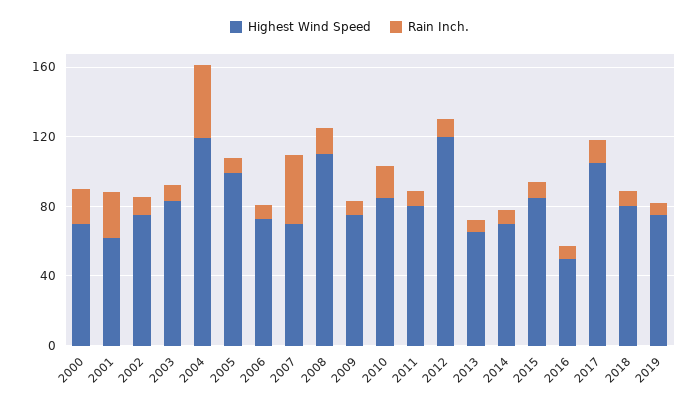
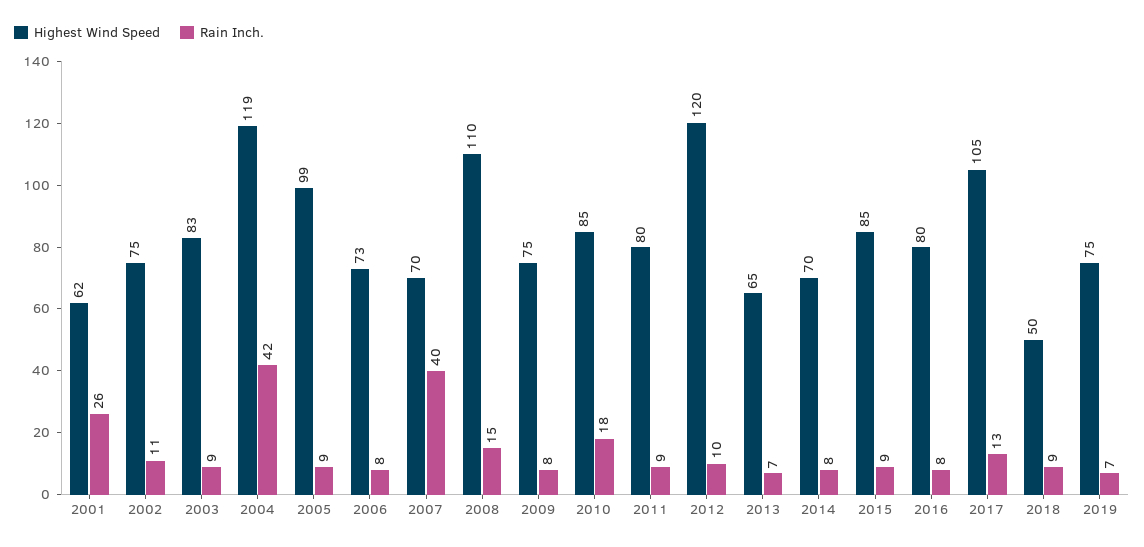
  {
    "Highest Wind Speed": {
-     "2000": 70,
      "2001": 62,
      "2002": 75,
      "2003": 83,
      "2004": 119,
      "2005": 99,
      "2006": 73,
      "2007": 70,
      "2008": 110,
      "2009": 75,
      "2010": 85,
      "2011": 80,
      "2012": 120,
      "2013": 65,
      "2014": 70,
      "2015": 85,
-     "2016": 50,
+     "2016": 80,
      "2017": 105,
-     "2018": 80,
+     "2018": 50,
      "2019": 75
    },
    "Rain Inch.": {
-     "2000": 20,
      "2001": 26,
      "2002": 11,
      "2003": 9,
      "2004": 42,
      "2005": 9,
      "2006": 8,
      "2007": 40,
      "2008": 15,
      "2009": 8,
      "2010": 18,
      "2011": 9,
      "2012": 10,
      "2013": 7,
      "2014": 8,
      "2015": 9,
      "2016": 8,
      "2017": 13,
      "2018": 9,
      "2019": 7
    }
  }

